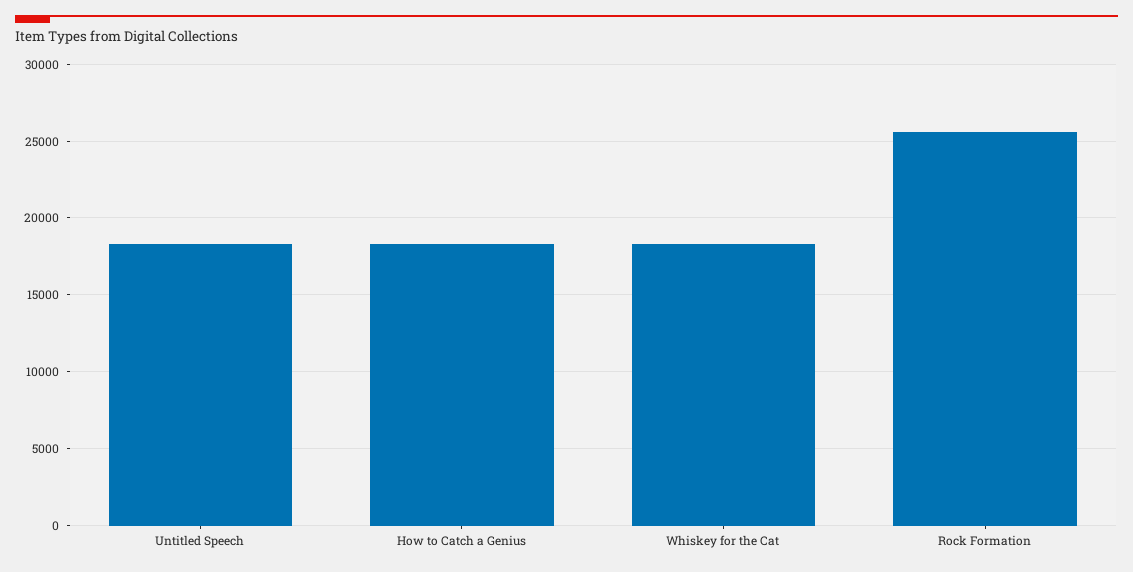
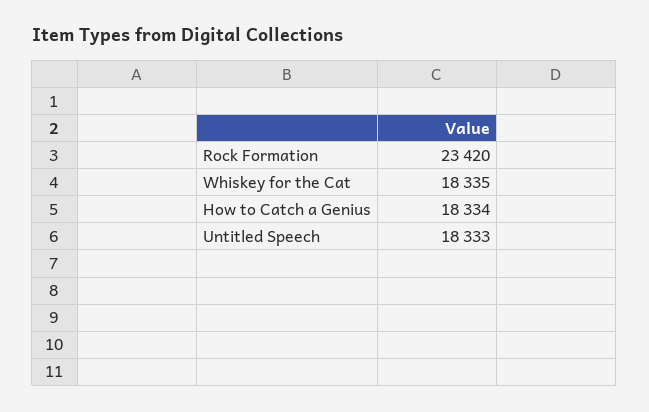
  {
    "Untitled Speech": 18333,
    "How to Catch a Genius": 18334,
    "Whiskey for the Cat": 18335,
-   "Rock Formation": 25500
+   "Rock Formation": 23420
  }

